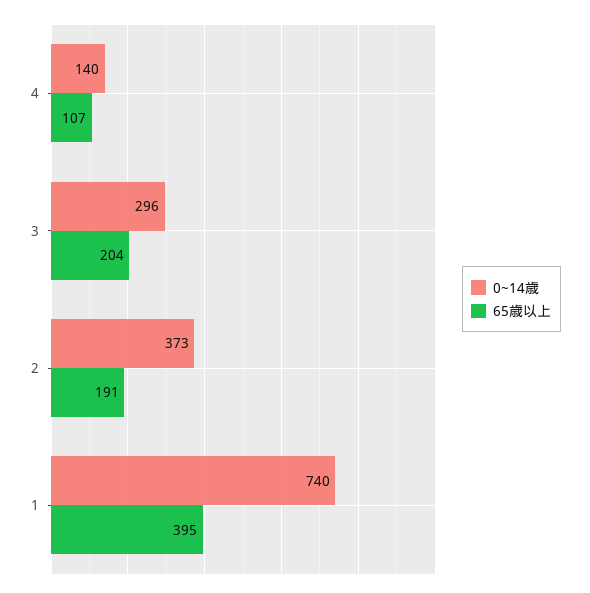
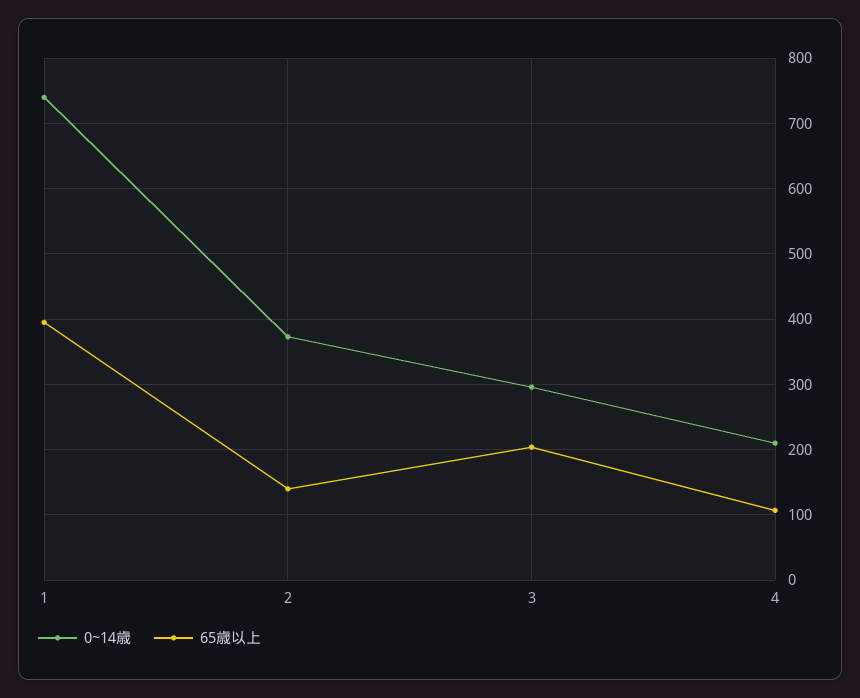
  {
    "0~14歳": {
-     "4": 140,
+     "4": 210,
      "3": 296,
      "2": 373,
      "1": 740
    },
    "65歳以上": {
      "4": 107,
      "3": 204,
-     "2": 191,
+     "2": 140,
      "1": 395
    }
  }

